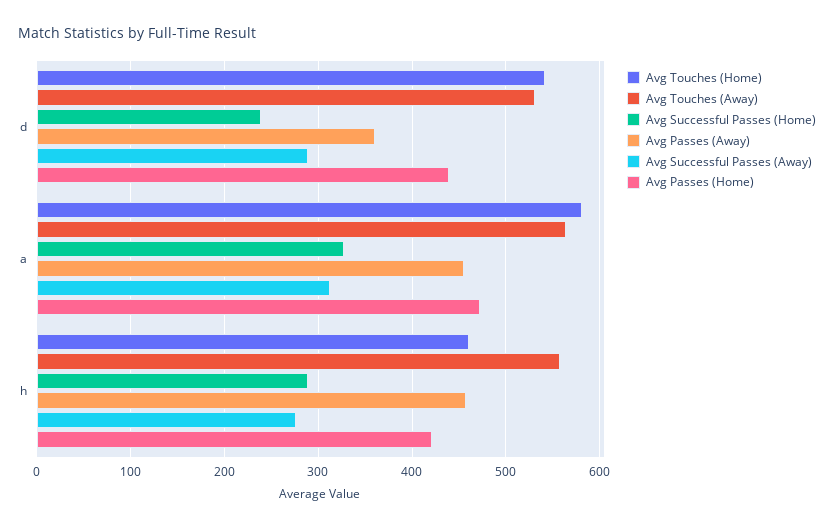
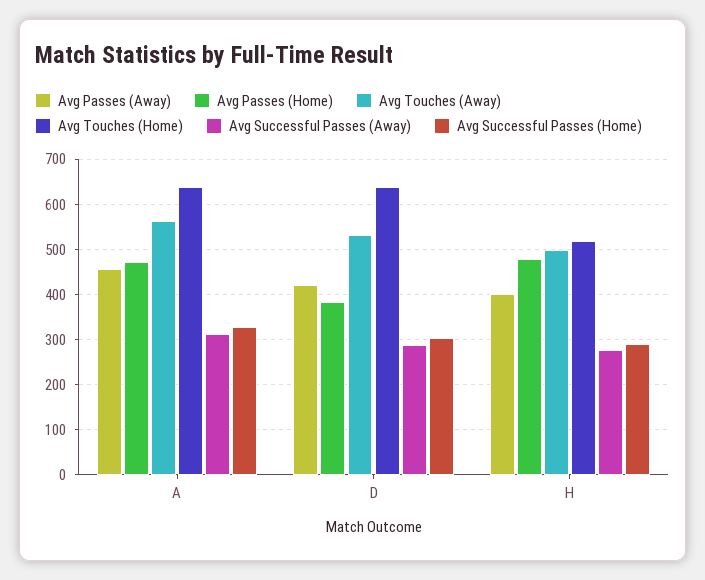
  {
    "Avg Touches (Home)": {
-     "d": 540,
+     "d": 640,
-     "a": 580,
+     "a": 640,
-     "h": 460
+     "h": 520
    },
    "Avg Touches (Away)": {
      "d": 530,
      "a": 560,
-     "h": 560
+     "h": 500
    },
    "Avg Successful Passes (Home)": {
-     "d": 240,
+     "d": 300,
      "a": 330,
      "h": 290
    },
    "Avg Passes (Away)": {
-     "d": 360,
+     "d": 420,
      "a": 460,
-     "h": 460
+     "h": 400
    },
    "Avg Successful Passes (Away)": {
      "d": 290,
      "a": 310,
      "h": 280
    },
    "Avg Passes (Home)": {
-     "d": 440,
+     "d": 380,
      "a": 470,
-     "h": 420
+     "h": 480
    }
  }

